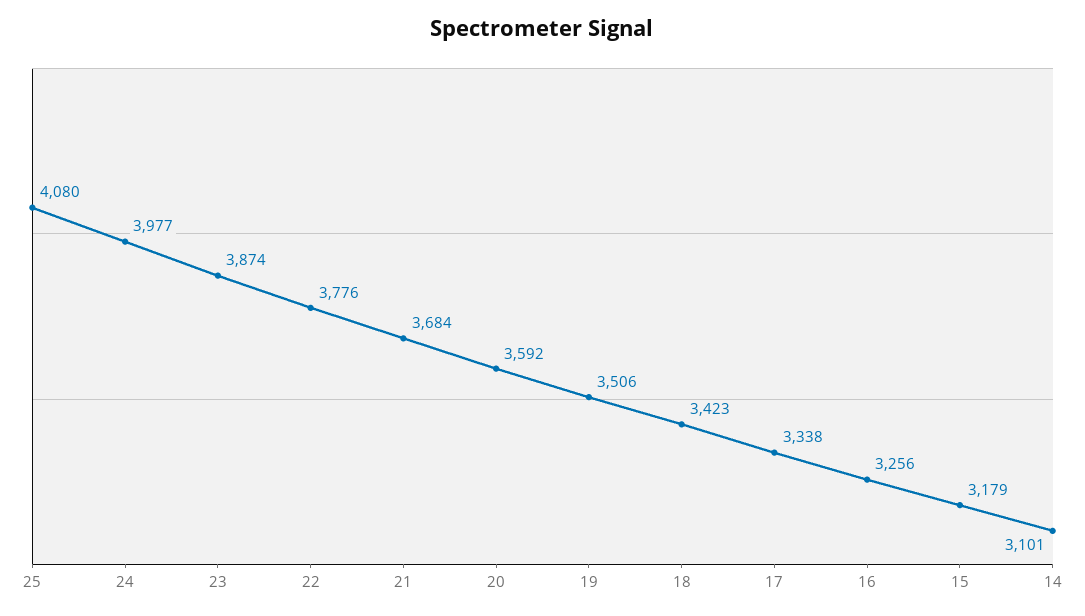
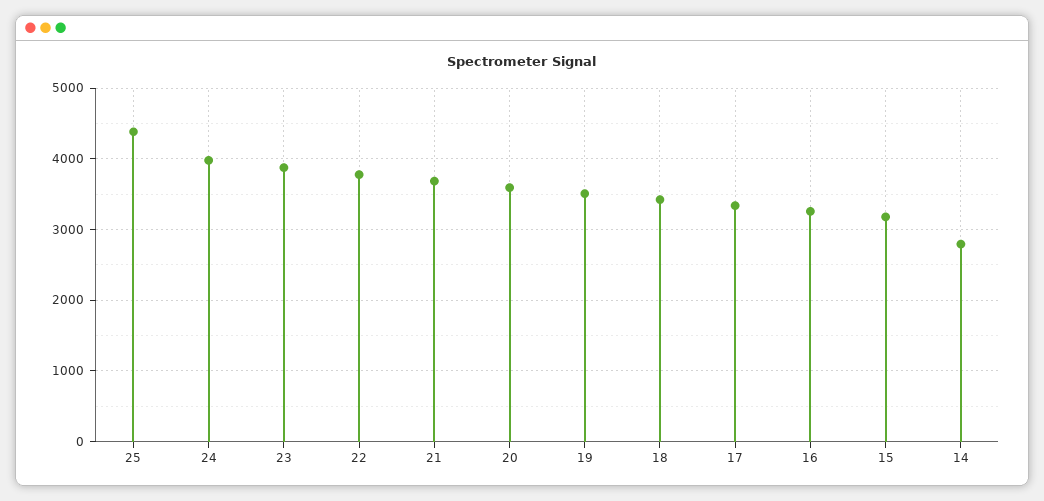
  {
-   "25": 4080,
+   "25": 4400,
    "24": 3977,
    "23": 3874,
    "22": 3776,
    "21": 3684,
    "20": 3592,
    "19": 3506,
    "18": 3423,
    "17": 3338,
    "16": 3256,
    "15": 3179,
-   "14": 3101
+   "14": 2800
  }

